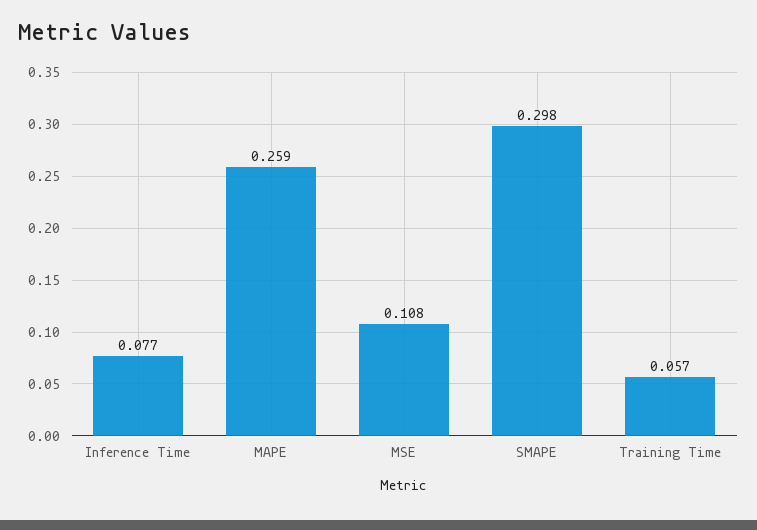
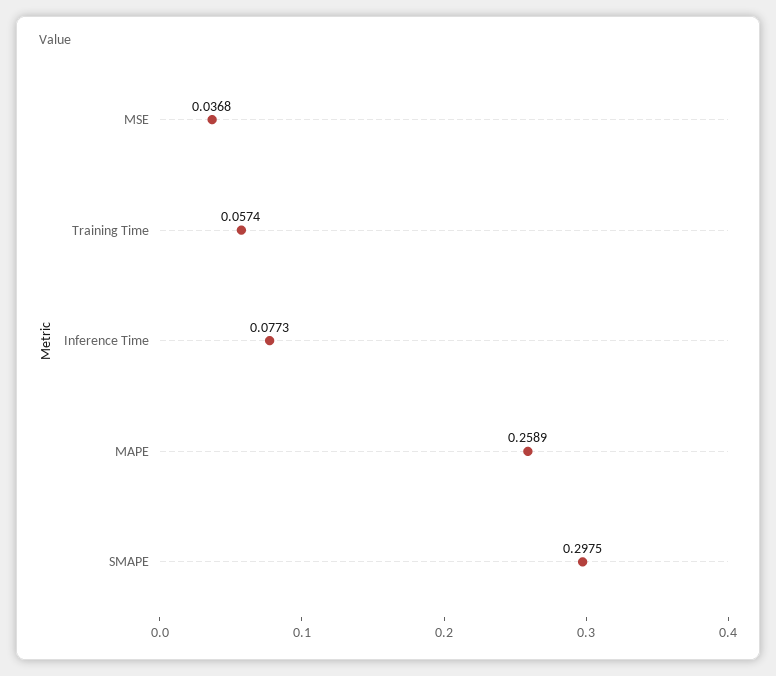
  {
    "Inference Time": 0.0773,
    "MAPE": 0.2589,
-   "MSE": 0.108,
+   "MSE": 0.0368,
    "SMAPE": 0.2975,
    "Training Time": 0.0574
  }

